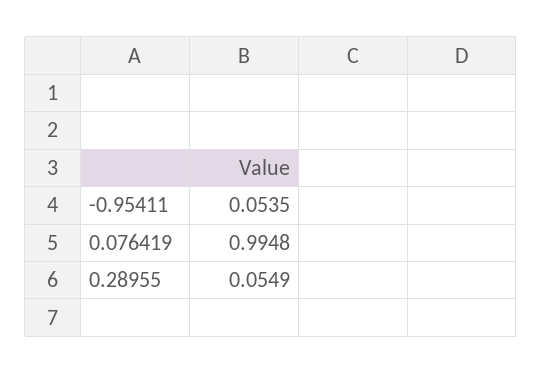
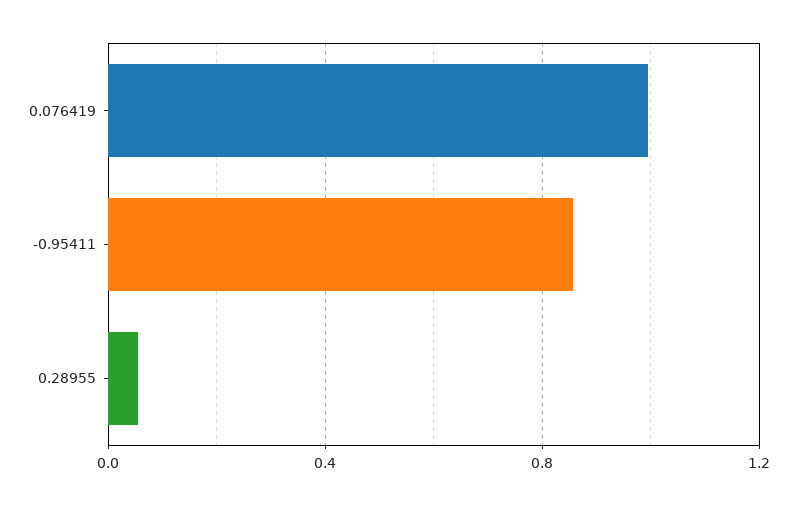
  {
-   "-0.95411": 0.0535,
+   "-0.95411": 0.85,
    "0.076419": 0.9948,
    "0.28955": 0.0549
  }

